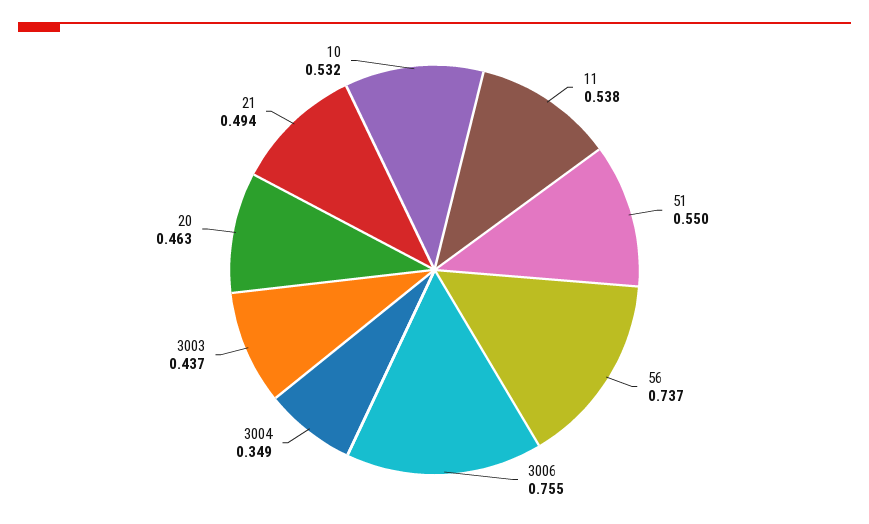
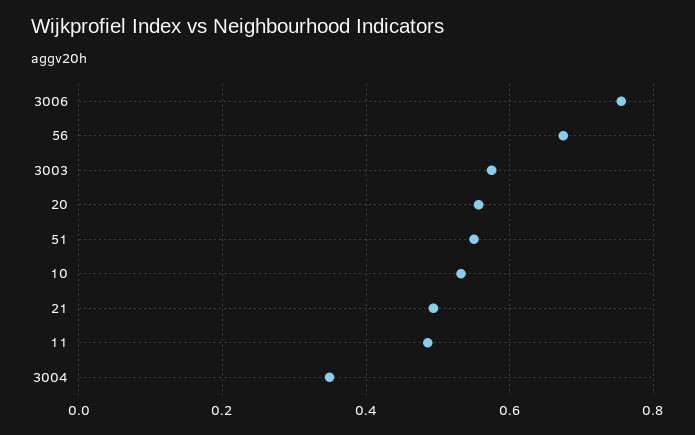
  {
-   "11": 0.538,
+   "11": 0.48,
    "51": 0.55,
-   "56": 0.737,
+   "56": 0.68,
    "3006": 0.755,
    "3004": 0.349,
-   "3003": 0.437,
+   "3003": 0.58,
-   "20": 0.463,
+   "20": 0.56,
    "21": 0.494,
    "10": 0.532
  }

